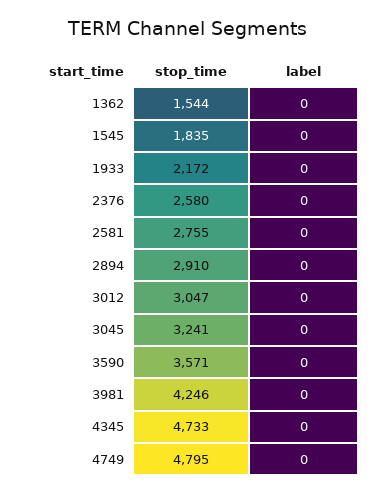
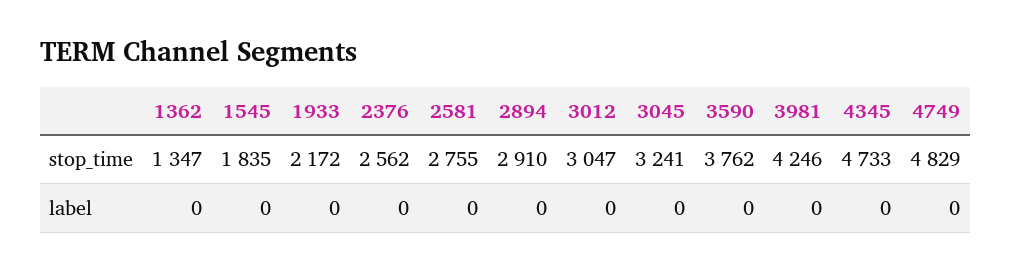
  {
    "stop_time": {
-     "1362": 1544,
+     "1362": 1347,
      "1545": 1835,
      "1933": 2172,
-     "2376": 2580,
+     "2376": 2562,
      "2581": 2755,
      "2894": 2910,
      "3012": 3047,
      "3045": 3241,
-     "3590": 3571,
+     "3590": 3762,
      "3981": 4246,
      "4345": 4733,
-     "4749": 4795
+     "4749": 4829
    },
    "label": {
      "1362": 0,
      "1545": 0,
      "1933": 0,
      "2376": 0,
      "2581": 0,
      "2894": 0,
      "3012": 0,
      "3045": 0,
      "3590": 0,
      "3981": 0,
      "4345": 0,
      "4749": 0
    }
  }

